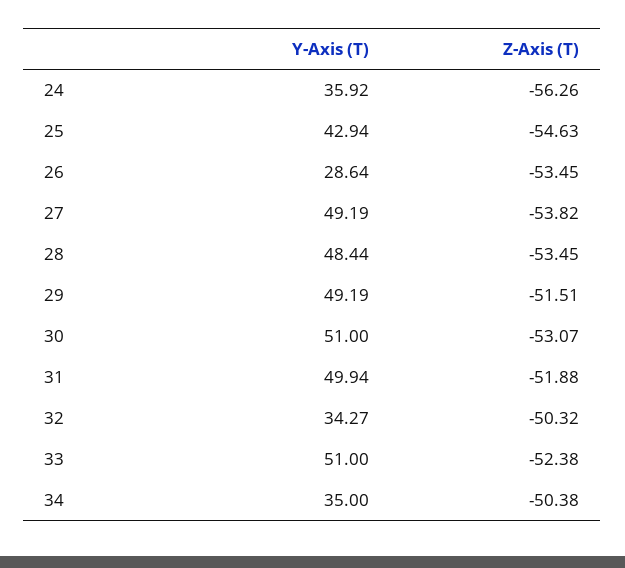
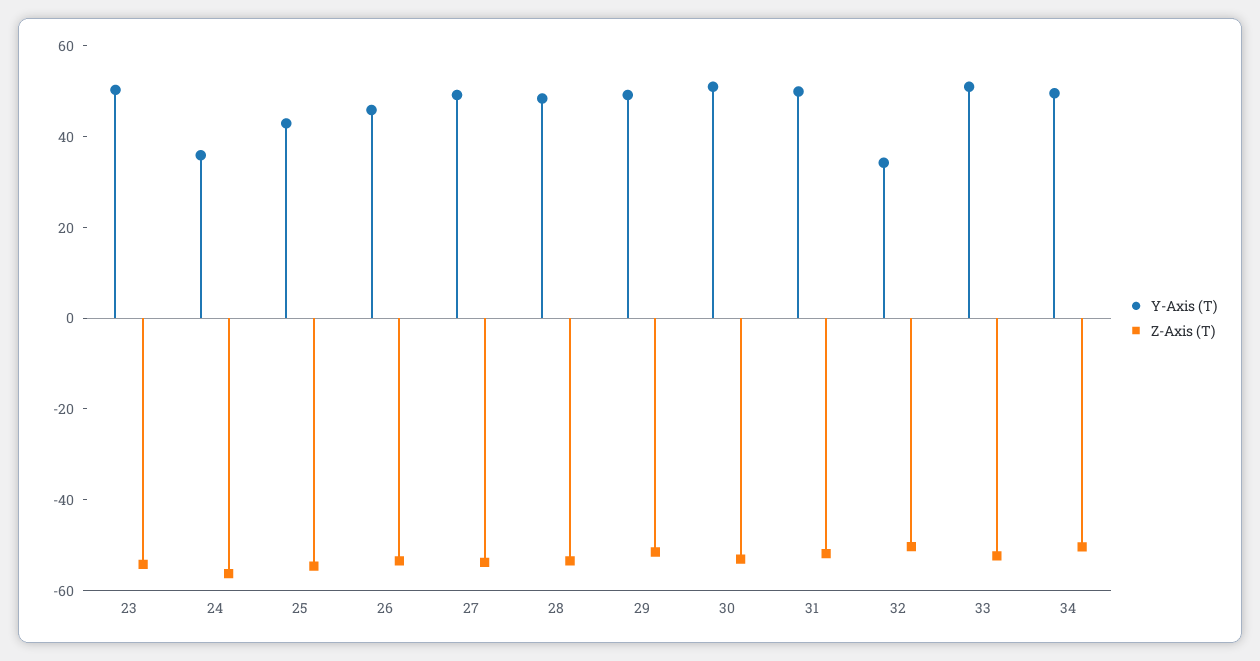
  {
    "Y-Axis (T)": {
      "24": 35.92,
      "25": 42.94,
-     "26": 28.64,
+     "26": 45,
      "27": 49.19,
      "28": 48.44,
      "29": 49.19,
      "30": 51,
      "31": 49.94,
      "32": 34.27,
      "33": 51,
-     "34": 35
+     "34": 50,
+     "23": 50
    },
    "Z-Axis (T)": {
      "24": -56.26,
      "25": -54.63,
      "26": -53.45,
      "27": -53.82,
      "28": -53.45,
      "29": -51.51,
      "30": -53.07,
      "31": -51.88,
      "32": -50.32,
      "33": -52.38,
-     "34": -50.38
+     "34": -50.38,
+     "23": -55
    }
  }

